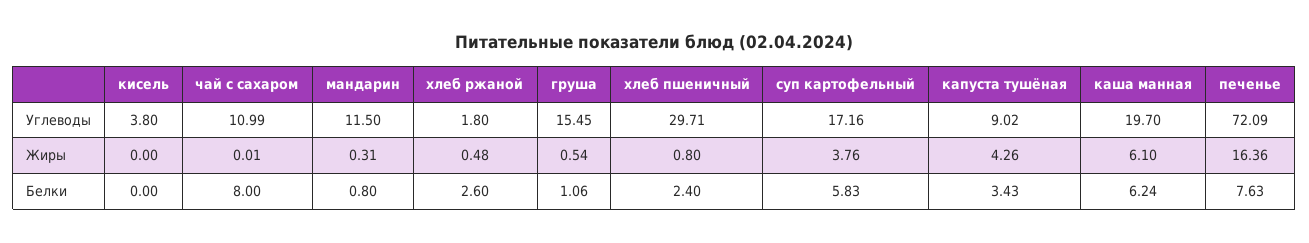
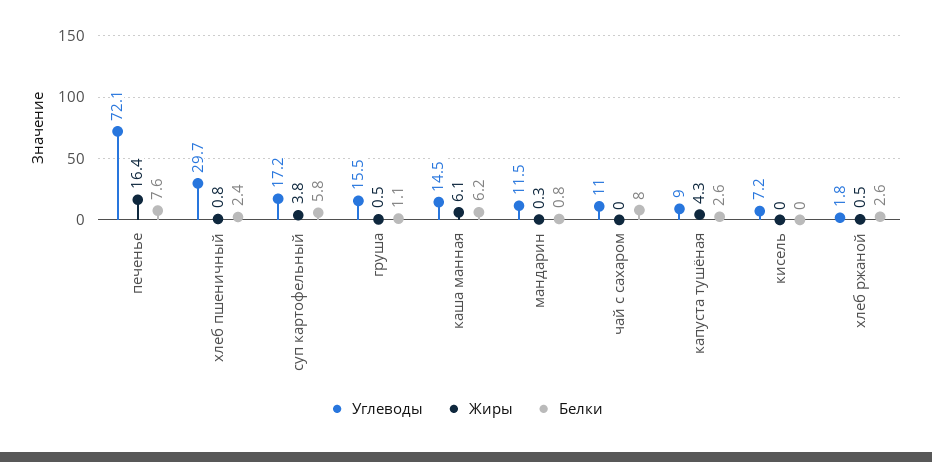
  {
    "Углеводы": {
-     "кисель": 3.8,
+     "кисель": 7.2,
      "чай с сахаром": 10.99,
      "мандарин": 11.5,
      "хлеб ржаной": 1.8,
      "груша": 15.45,
      "хлеб пшеничный": 29.71,
      "суп картофельный": 17.16,
      "капуста тушёная": 9.02,
-     "каша манная": 19.7,
+     "каша манная": 14.5,
      "печенье": 72.09
    },
    "Жиры": {
      "кисель": 0,
      "чай с сахаром": 0.01,
      "мандарин": 0.31,
      "хлеб ржаной": 0.48,
      "груша": 0.54,
      "хлеб пшеничный": 0.8,
      "суп картофельный": 3.76,
      "капуста тушёная": 4.26,
      "каша манная": 6.1,
      "печенье": 16.36
    },
    "Белки": {
      "кисель": 0,
      "чай с сахаром": 8,
      "мандарин": 0.8,
      "хлеб ржаной": 2.6,
      "груша": 1.06,
      "хлеб пшеничный": 2.4,
      "суп картофельный": 5.83,
-     "капуста тушёная": 3.43,
+     "капуста тушёная": 2.6,
      "каша манная": 6.24,
      "печенье": 7.63
    }
  }

